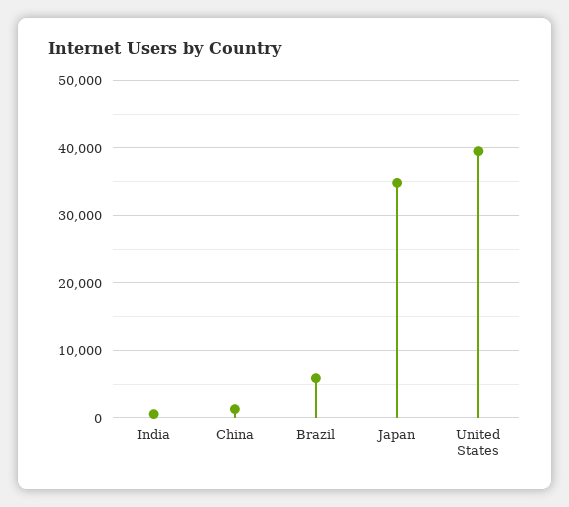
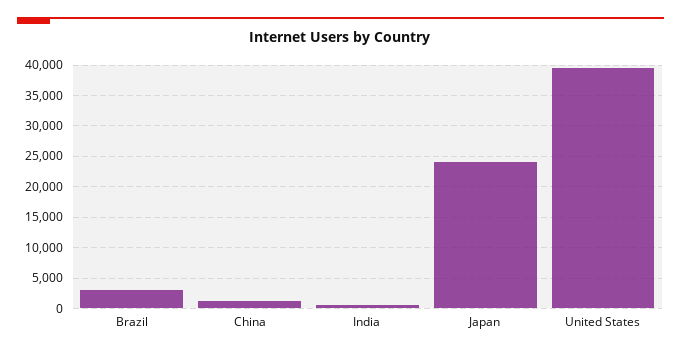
  {
    "India": 1000,
    "China": 1000,
-   "Brazil": 6000,
+   "Brazil": 3000,
-   "Japan": 35000,
+   "Japan": 24000,
    "United States": 39000
  }

